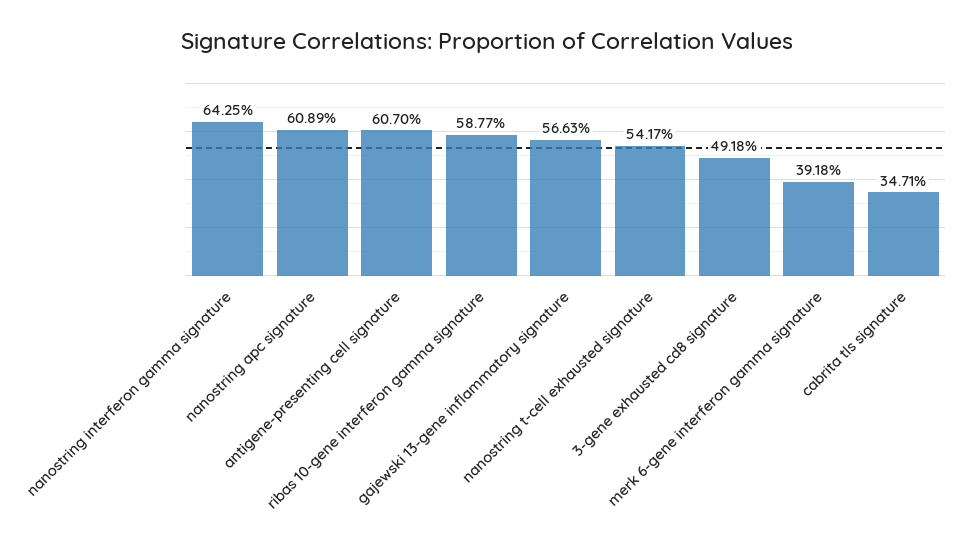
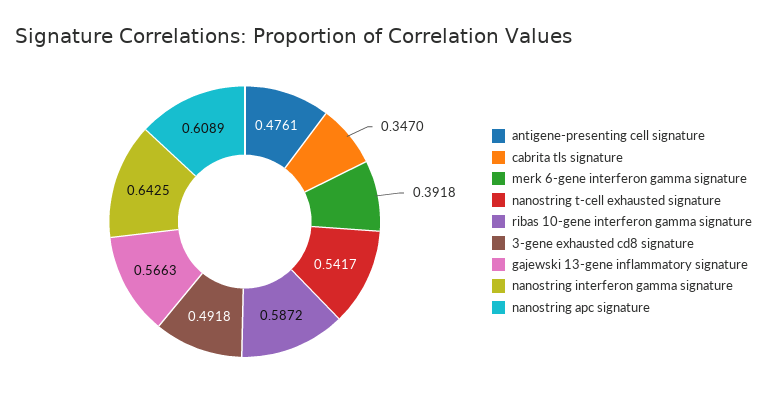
  {
    "nanostring interferon gamma signature": 0.6425,
    "nanostring apc signature": 0.6089,
-   "antigene-presenting cell signature": 0.607,
+   "antigene-presenting cell signature": 0.4761,
-   "ribas 10-gene interferon gamma signature": 0.5877,
+   "ribas 10-gene interferon gamma signature": 0.5872,
    "gajewski 13-gene inflammatory signature": 0.5663,
    "nanostring t-cell exhausted signature": 0.5417,
    "3-gene exhausted cd8 signature": 0.4918,
    "merk 6-gene interferon gamma signature": 0.3918,
-   "cabrita tls signature": 0.3471
+   "cabrita tls signature": 0.347
  }

